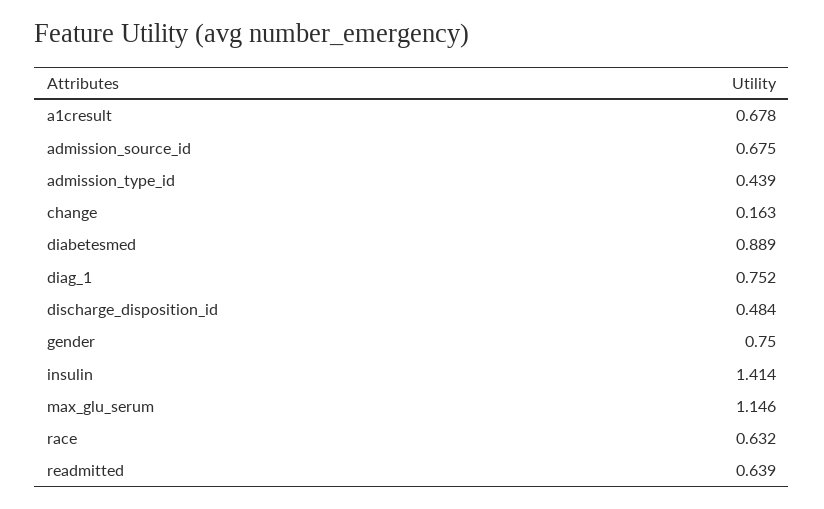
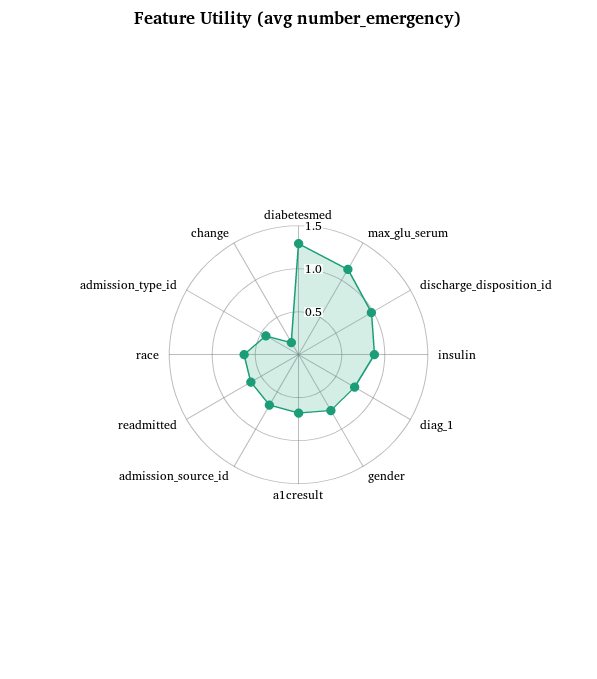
  {
    "a1cresult": 0.678,
    "admission_source_id": 0.675,
    "admission_type_id": 0.439,
    "change": 0.163,
-   "diabetesmed": 0.889,
+   "diabetesmed": 1.3,
    "diag_1": 0.752,
-   "discharge_disposition_id": 0.484,
+   "discharge_disposition_id": 1,
    "gender": 0.75,
-   "insulin": 1.414,
+   "insulin": 0.9,
    "max_glu_serum": 1.146,
    "race": 0.632,
    "readmitted": 0.639
  }

